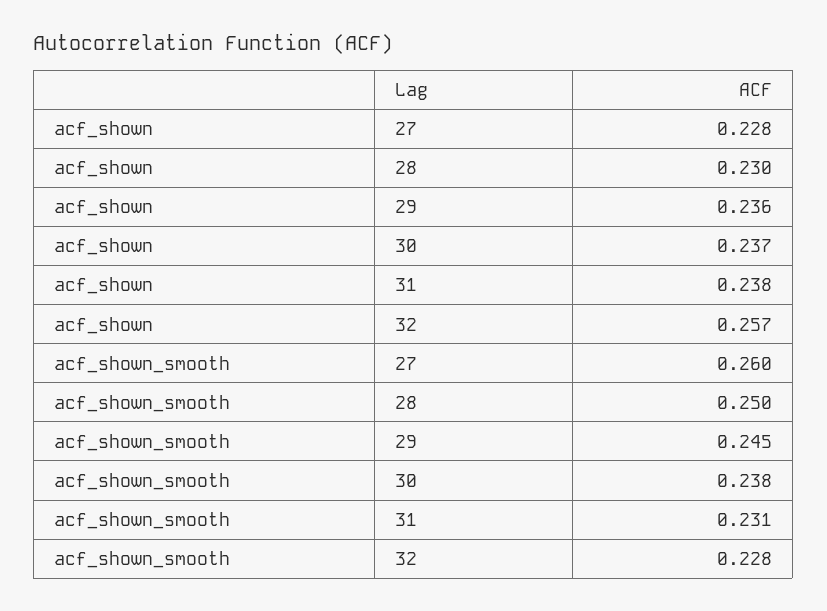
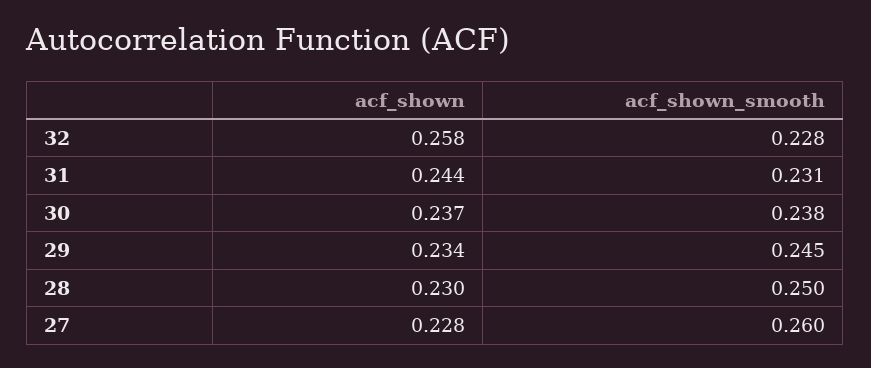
  {
    "acf_shown": {
      "27": 0.228,
      "28": 0.23,
-     "29": 0.236,
+     "29": 0.234,
      "30": 0.237,
-     "31": 0.238,
+     "31": 0.244,
-     "32": 0.257
+     "32": 0.258
    },
    "acf_shown_smooth": {
      "27": 0.26,
      "28": 0.25,
      "29": 0.245,
      "30": 0.238,
      "31": 0.231,
      "32": 0.228
    }
  }

